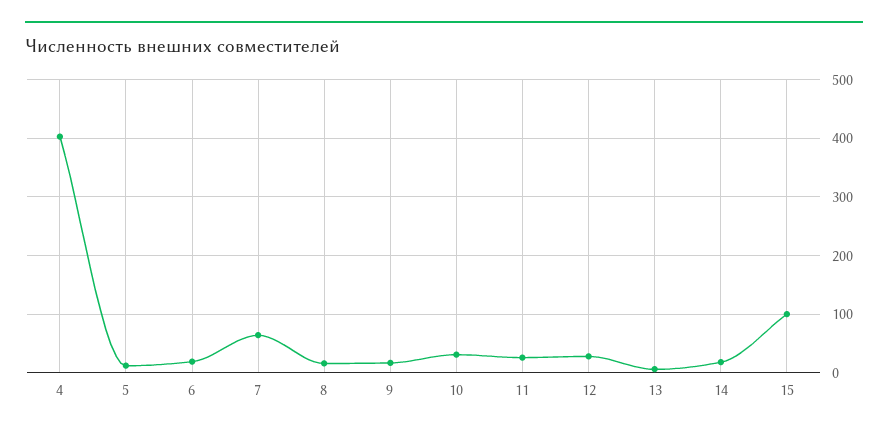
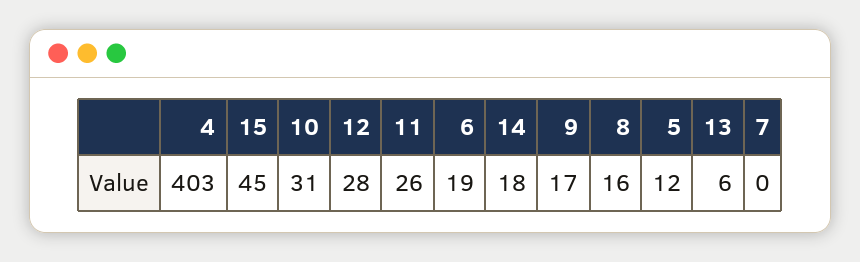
  {
    "4": 403,
    "5": 12,
    "6": 19,
-   "7": 60,
+   "7": 0,
    "8": 16,
    "9": 17,
    "10": 31,
    "11": 26,
    "12": 28,
    "13": 6,
    "14": 18,
-   "15": 100
+   "15": 45
  }

